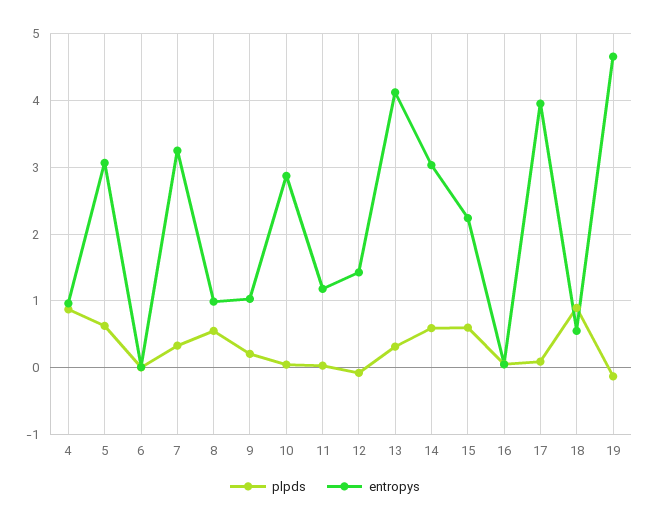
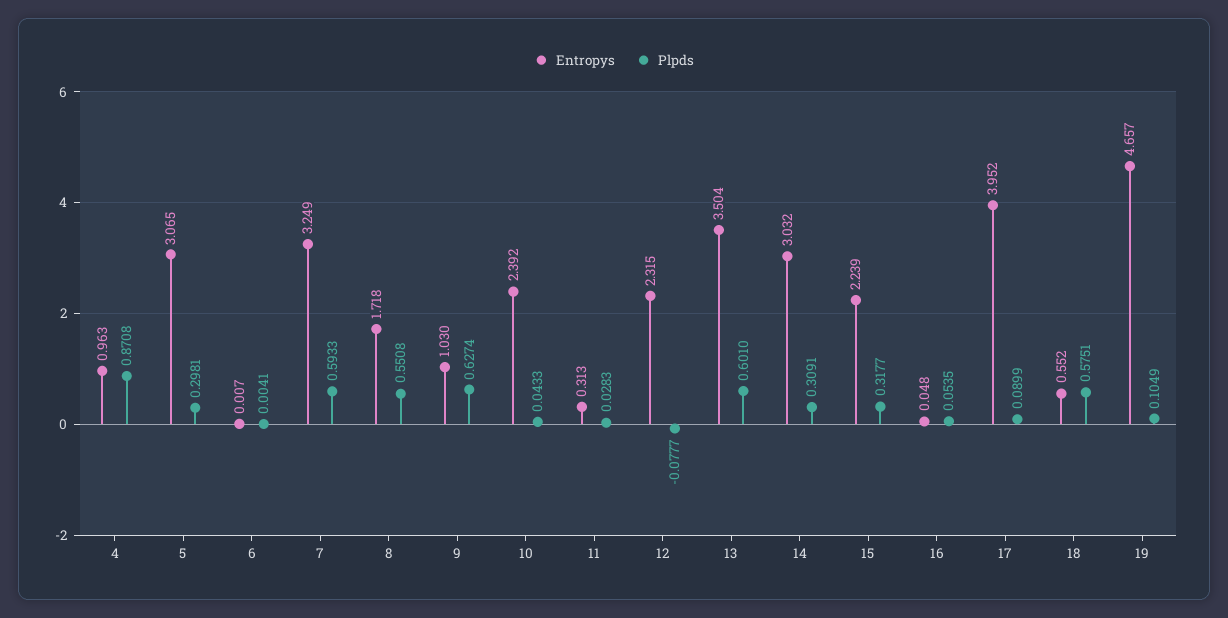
  {
    "plpds": {
      "4": 0.8708,
-     "5": 0.6,
+     "5": 0.2981,
      "6": 0.0041,
-     "7": 0.3,
+     "7": 0.5933,
      "8": 0.5508,
-     "9": 0.2,
+     "9": 0.6274,
      "10": 0.0433,
      "11": 0.0283,
      "12": -0.0777,
-     "13": 0.3,
+     "13": 0.601,
-     "14": 0.6,
+     "14": 0.3091,
-     "15": 0.6,
+     "15": 0.3177,
      "16": 0.0535,
      "17": 0.0899,
-     "18": 0.9,
+     "18": 0.5751,
-     "19": -0.1
+     "19": 0.1049
    },
    "entropys": {
      "4": 0.963,
      "5": 3.065,
      "6": 0.007,
      "7": 3.249,
-     "8": 1,
+     "8": 1.718,
      "9": 1.03,
-     "10": 2.9,
+     "10": 2.392,
-     "11": 1.2,
+     "11": 0.313,
-     "12": 1.4,
+     "12": 2.315,
-     "13": 4.1,
+     "13": 3.504,
      "14": 3.032,
      "15": 2.239,
      "16": 0.048,
      "17": 3.952,
      "18": 0.552,
      "19": 4.657
    }
  }

